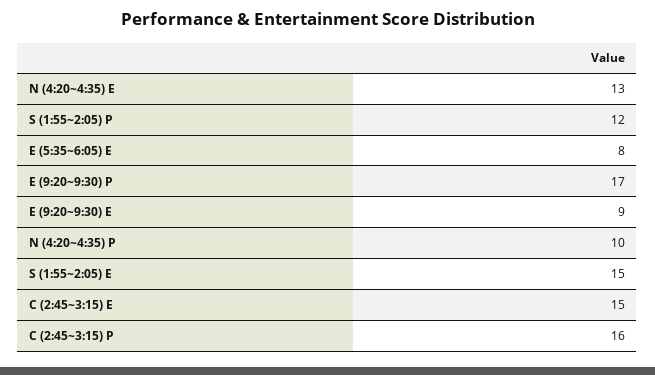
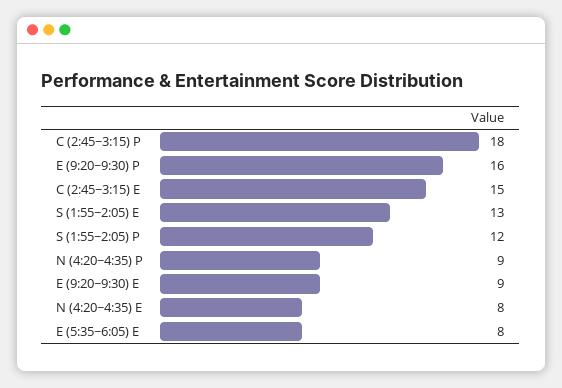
  {
-   "N (4:20~4:35) E": 13,
+   "N (4:20~4:35) E": 8,
    "S (1:55~2:05) P": 12,
    "E (5:35~6:05) E": 8,
-   "E (9:20~9:30) P": 17,
+   "E (9:20~9:30) P": 16,
    "E (9:20~9:30) E": 9,
-   "N (4:20~4:35) P": 10,
+   "N (4:20~4:35) P": 9,
-   "S (1:55~2:05) E": 15,
+   "S (1:55~2:05) E": 13,
    "C (2:45~3:15) E": 15,
-   "C (2:45~3:15) P": 16
+   "C (2:45~3:15) P": 18
  }

